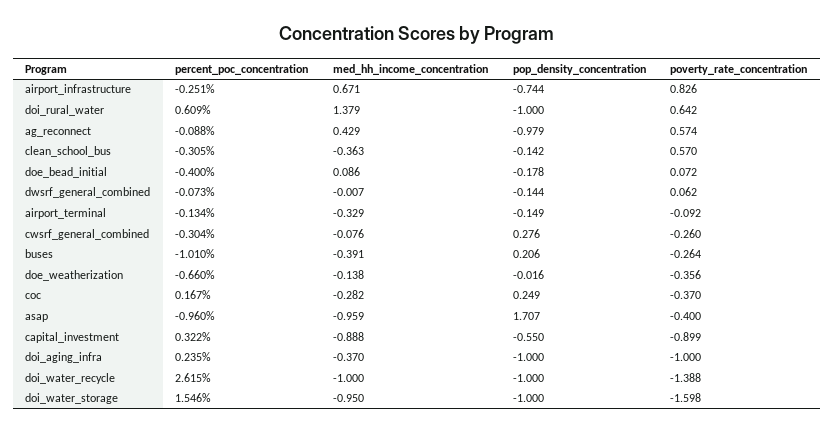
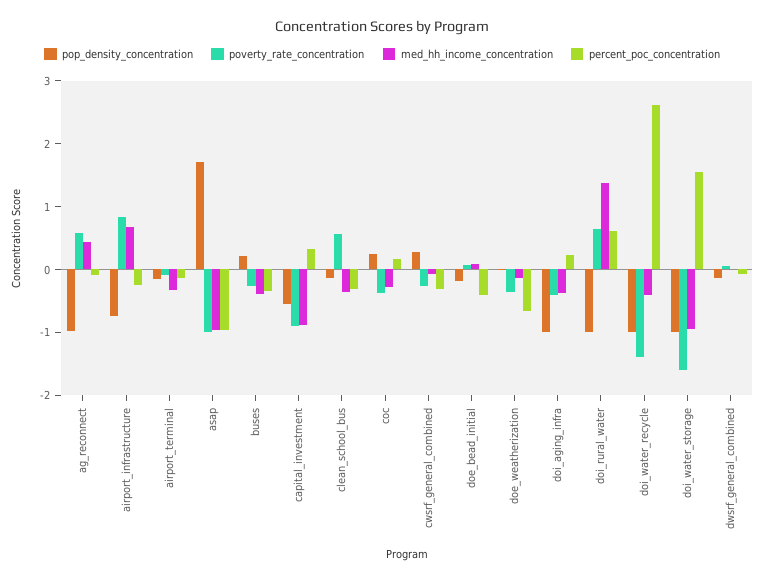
  {
    "percent_poc_concentration": {
      "airport_infrastructure": -0.251,
      "doi_rural_water": 0.609,
      "ag_reconnect": -0.088,
      "clean_school_bus": -0.305,
      "doe_bead_initial": -0.4,
      "dwsrf_general_combined": -0.073,
      "airport_terminal": -0.134,
      "cwsrf_general_combined": -0.304,
-     "buses": -1.01,
+     "buses": -0.4,
      "doe_weatherization": -0.66,
      "coc": 0.167,
      "asap": -0.96,
      "capital_investment": 0.322,
      "doi_aging_infra": 0.235,
      "doi_water_recycle": 2.615,
      "doi_water_storage": 1.546
    },
    "med_hh_income_concentration": {
      "airport_infrastructure": 0.671,
      "doi_rural_water": 1.379,
      "ag_reconnect": 0.429,
      "clean_school_bus": -0.363,
      "doe_bead_initial": 0.086,
      "dwsrf_general_combined": -0.007,
      "airport_terminal": -0.329,
      "cwsrf_general_combined": -0.076,
      "buses": -0.391,
      "doe_weatherization": -0.138,
      "coc": -0.282,
      "asap": -0.959,
      "capital_investment": -0.888,
      "doi_aging_infra": -0.37,
-     "doi_water_recycle": -1,
+     "doi_water_recycle": -0.4,
      "doi_water_storage": -0.95
    },
    "pop_density_concentration": {
      "airport_infrastructure": -0.744,
      "doi_rural_water": -1,
      "ag_reconnect": -0.979,
      "clean_school_bus": -0.142,
      "doe_bead_initial": -0.178,
      "dwsrf_general_combined": -0.144,
      "airport_terminal": -0.149,
      "cwsrf_general_combined": 0.276,
      "buses": 0.206,
      "doe_weatherization": -0.016,
      "coc": 0.249,
      "asap": 1.707,
      "capital_investment": -0.55,
      "doi_aging_infra": -1,
      "doi_water_recycle": -1,
      "doi_water_storage": -1
    },
    "poverty_rate_concentration": {
      "airport_infrastructure": 0.826,
      "doi_rural_water": 0.642,
      "ag_reconnect": 0.574,
      "clean_school_bus": 0.57,
      "doe_bead_initial": 0.072,
      "dwsrf_general_combined": 0.062,
      "airport_terminal": -0.092,
      "cwsrf_general_combined": -0.26,
      "buses": -0.264,
      "doe_weatherization": -0.356,
      "coc": -0.37,
-     "asap": -0.4,
+     "asap": -1,
      "capital_investment": -0.899,
-     "doi_aging_infra": -1,
+     "doi_aging_infra": -0.4,
      "doi_water_recycle": -1.388,
      "doi_water_storage": -1.598
    }
  }

